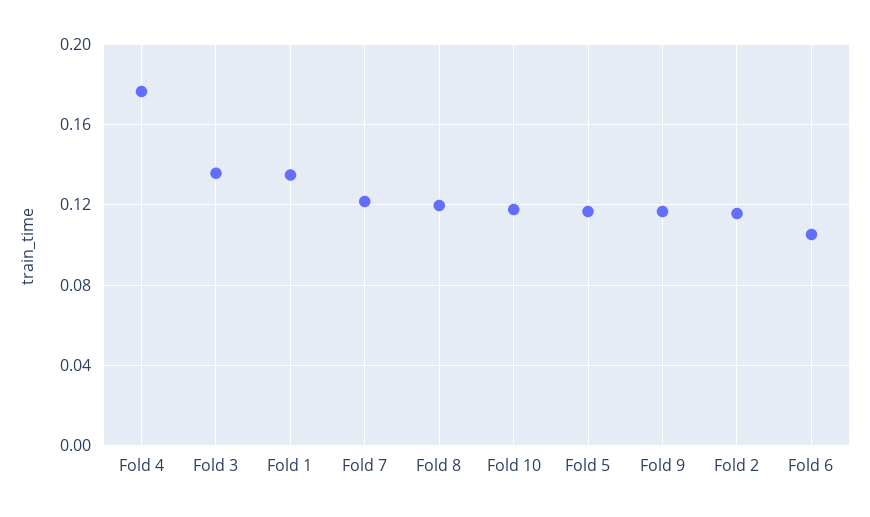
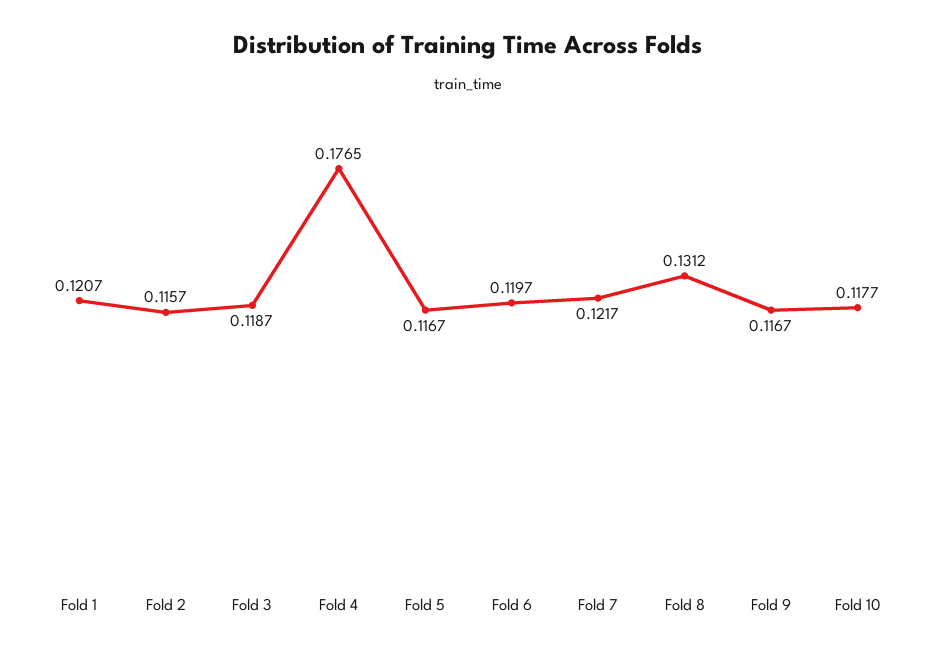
  {
    "Fold 4": 0.1765,
-   "Fold 3": 0.135,
+   "Fold 3": 0.1187,
-   "Fold 1": 0.135,
+   "Fold 1": 0.1207,
    "Fold 7": 0.1217,
-   "Fold 8": 0.12,
+   "Fold 8": 0.1312,
    "Fold 10": 0.1177,
    "Fold 5": 0.1167,
    "Fold 9": 0.1167,
    "Fold 2": 0.1157,
-   "Fold 6": 0.105
+   "Fold 6": 0.1197
  }

